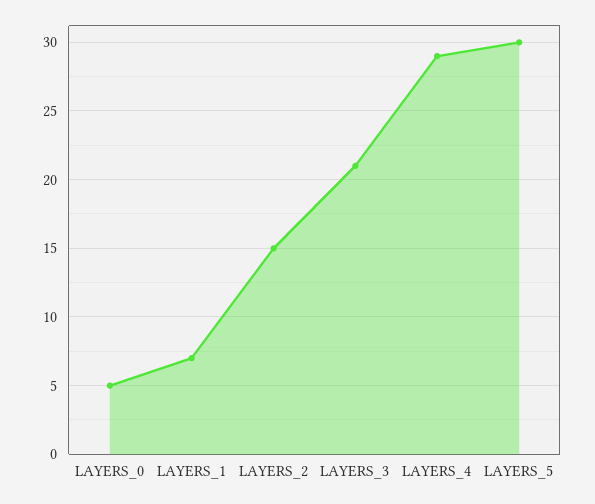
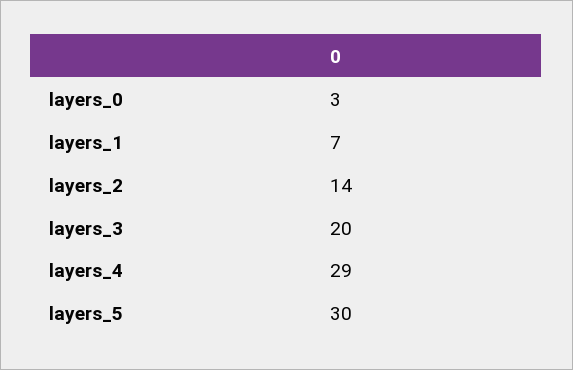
  {
-   "LAYERS_0": 5,
+   "LAYERS_0": 3,
    "LAYERS_1": 7,
-   "LAYERS_2": 15,
+   "LAYERS_2": 14,
-   "LAYERS_3": 21,
+   "LAYERS_3": 20,
    "LAYERS_4": 29,
    "LAYERS_5": 30
  }

